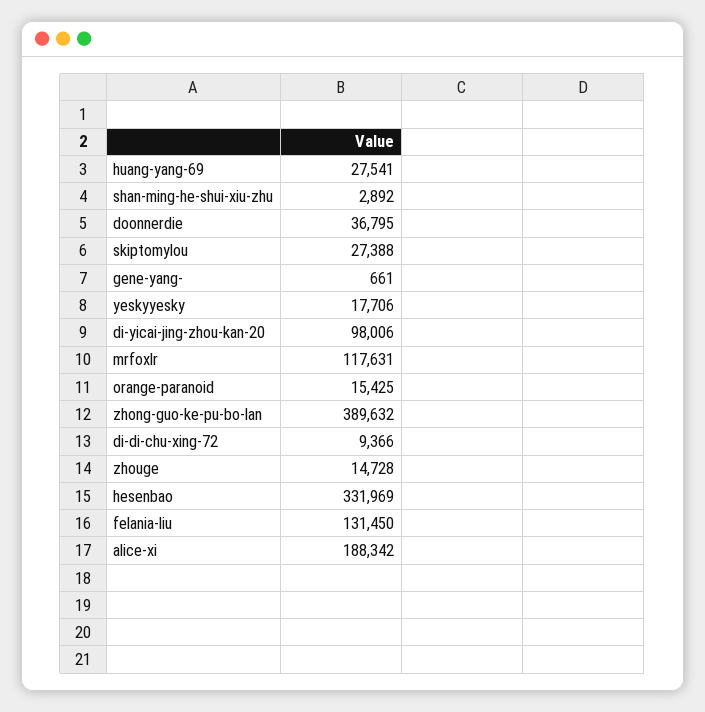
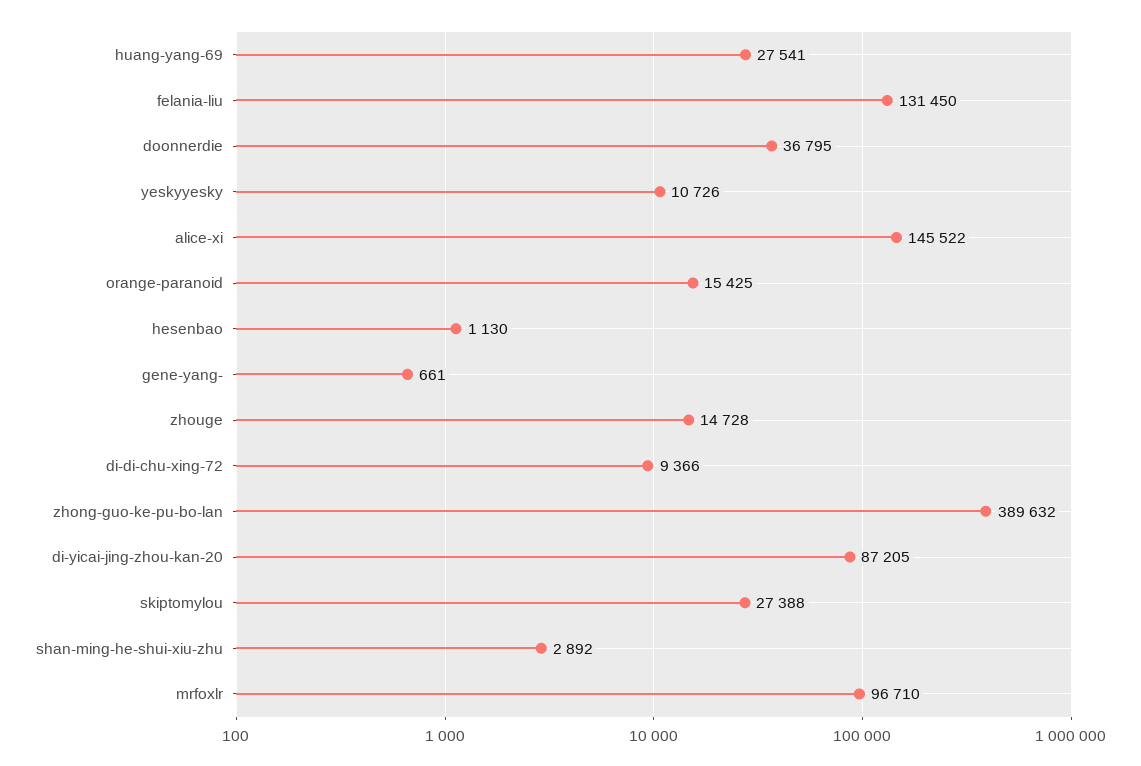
  {
    "huang-yang-69": 27541,
    "shan-ming-he-shui-xiu-zhu": 2892,
    "doonnerdie": 36795,
    "skiptomylou": 27388,
    "gene-yang-": 661,
-   "yeskyyesky": 17706,
+   "yeskyyesky": 10726,
-   "di-yicai-jing-zhou-kan-20": 98006,
+   "di-yicai-jing-zhou-kan-20": 87205,
-   "mrfoxlr": 117631,
+   "mrfoxlr": 96710,
    "orange-paranoid": 15425,
    "zhong-guo-ke-pu-bo-lan": 389632,
    "di-di-chu-xing-72": 9366,
    "zhouge": 14728,
-   "hesenbao": 331969,
+   "hesenbao": 1130,
    "felania-liu": 131450,
-   "alice-xi": 188342
+   "alice-xi": 145522
  }

